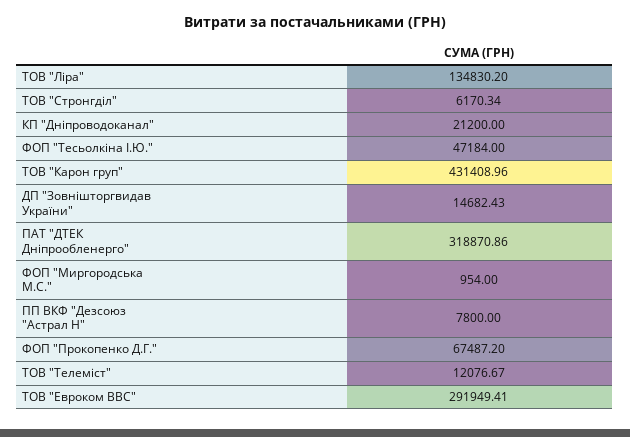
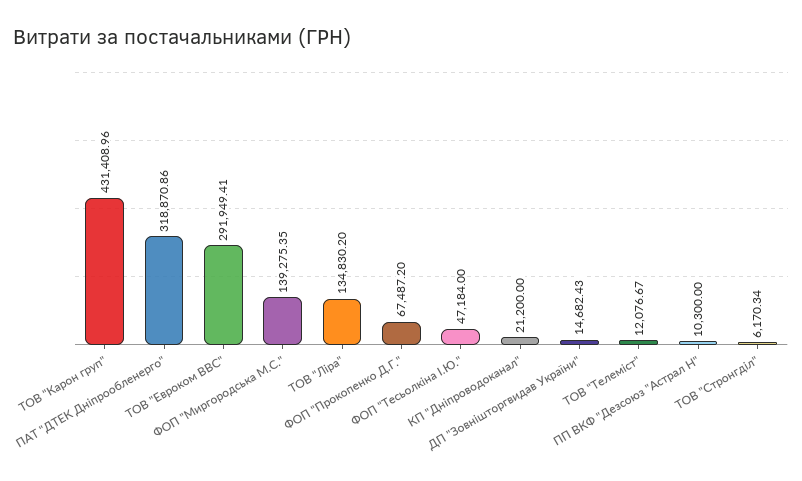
  {
    "ТОВ \"Ліра\"": 134830.2,
    "ТОВ \"Стронгділ\"": 6170.34,
    "КП \"Дніпроводоканал\"": 21200,
    "ФОП \"Тесьолкіна І.Ю.\"": 47184,
    "ТОВ \"Карон груп\"": 431408.96,
    "ДП \"Зовнішторгвидав України\"": 14682.43,
    "ПАТ \"ДТЕК Дніпрообленерго\"": 318870.86,
-   "ФОП \"Миргородська М.С.\"": 954,
+   "ФОП \"Миргородська М.С.\"": 139275.35,
-   "ПП ВКФ \"Дезсоюз \"Астрал Н\"": 7800,
+   "ПП ВКФ \"Дезсоюз \"Астрал Н\"": 10300,
    "ФОП \"Прокопенко Д.Г.\"": 67487.2,
    "ТОВ \"Телеміст\"": 12076.67,
    "ТОВ \"Евроком ВВС\"": 291949.41
  }

